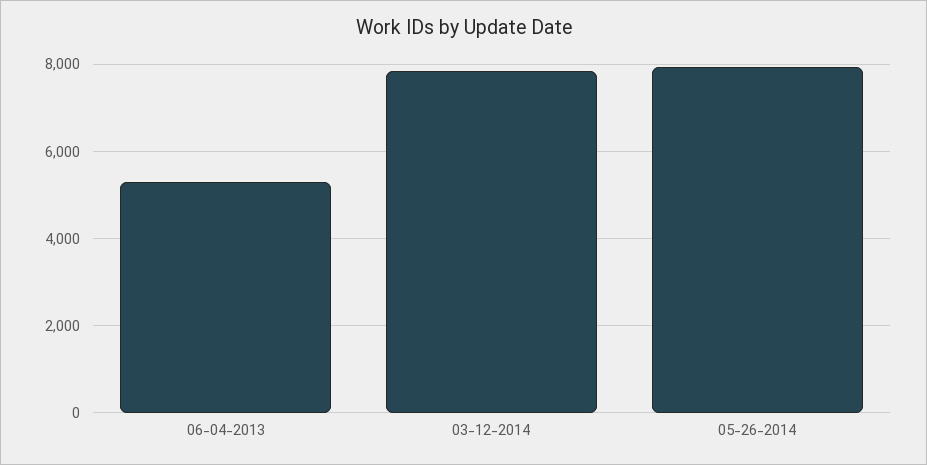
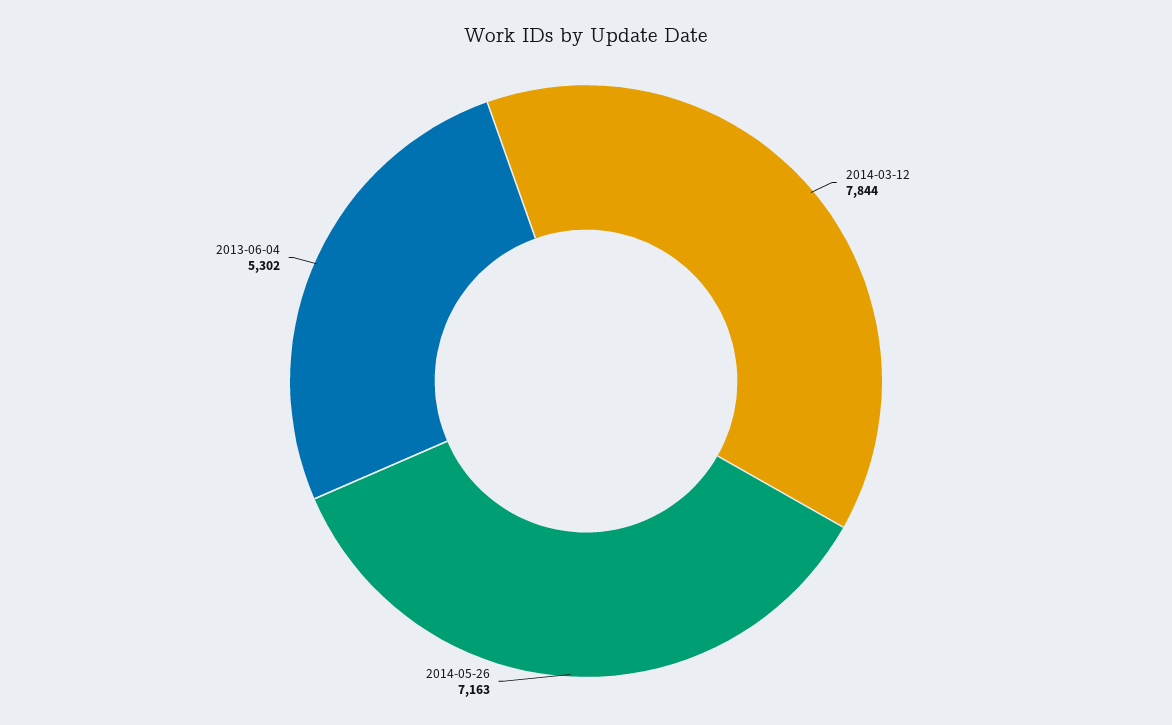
  {
    "06-04-2013": 5302,
    "03-12-2014": 7844,
-   "05-26-2014": 8000
+   "05-26-2014": 7163
  }

